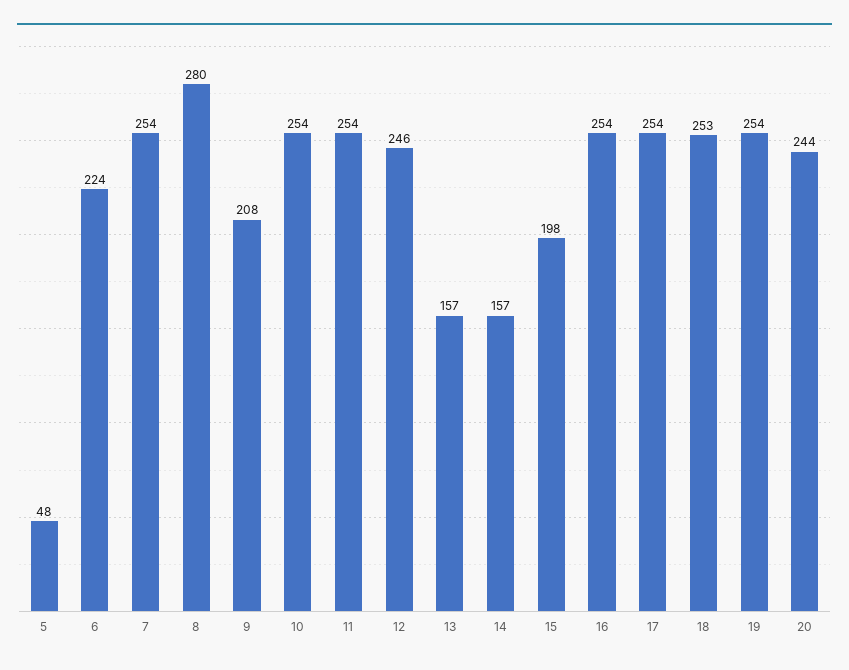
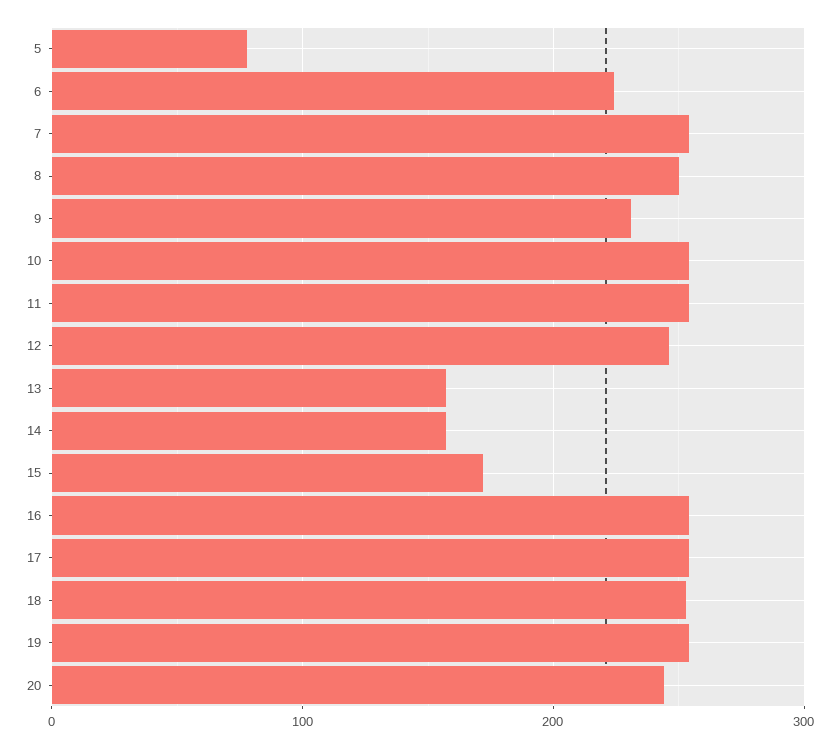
  {
-   "5": 48,
+   "5": 80,
    "6": 224,
    "7": 254,
-   "8": 280,
+   "8": 250,
-   "9": 208,
+   "9": 230,
    "10": 254,
    "11": 254,
    "12": 246,
    "13": 157,
    "14": 157,
-   "15": 198,
+   "15": 170,
    "16": 254,
    "17": 254,
    "18": 253,
    "19": 254,
    "20": 244
  }

